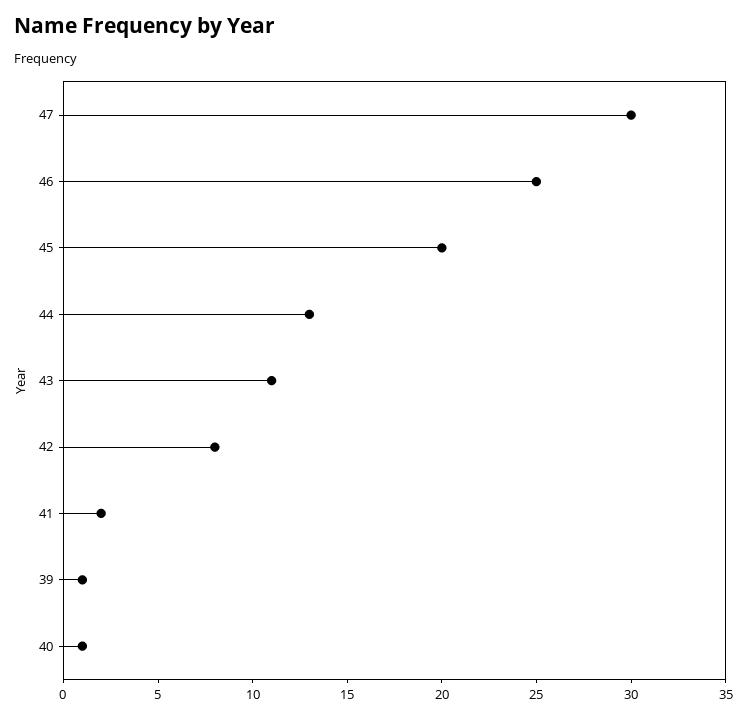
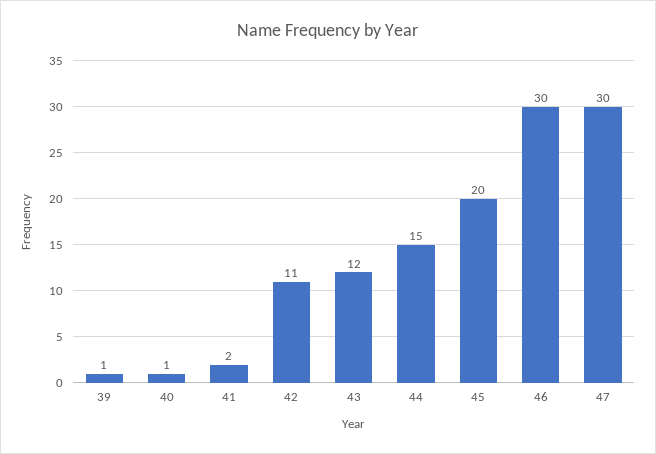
  {
    "47": 30,
-   "46": 25,
+   "46": 30,
    "45": 20,
-   "44": 13,
+   "44": 15,
-   "43": 11,
+   "43": 12,
-   "42": 8,
+   "42": 11,
    "41": 2,
    "39": 1,
    "40": 1
  }

